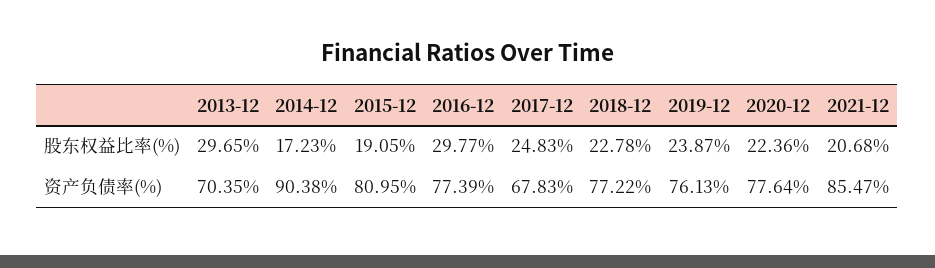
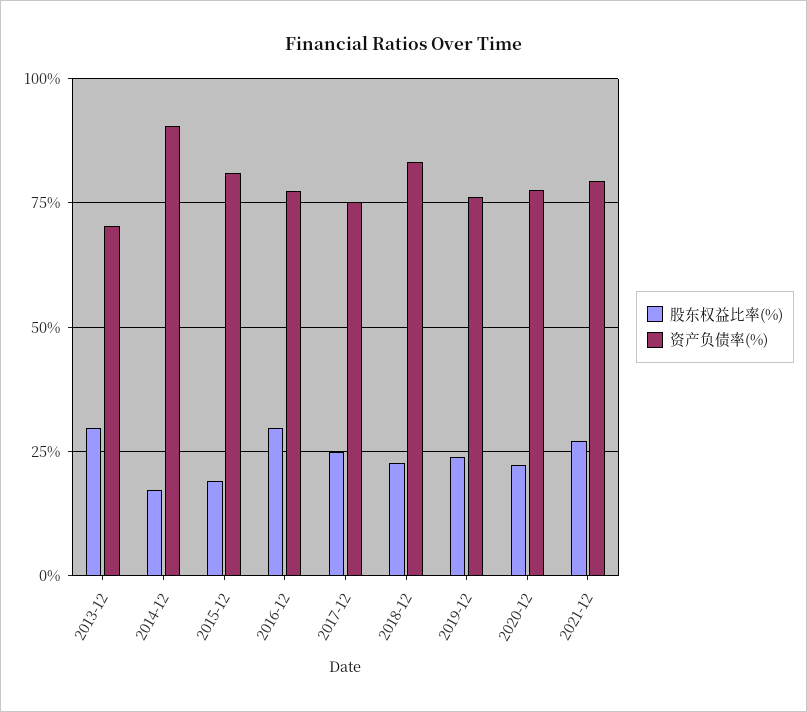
  {
    "股东权益比率(%)": {
      "2013-12": 29.65,
      "2014-12": 17.23,
      "2015-12": 19.05,
      "2016-12": 29.77,
      "2017-12": 24.83,
      "2018-12": 22.78,
      "2019-12": 23.87,
      "2020-12": 22.36,
-     "2021-12": 20.68
+     "2021-12": 27.5
    },
    "资产负债率(%)": {
      "2013-12": 70.35,
      "2014-12": 90.38,
      "2015-12": 80.95,
      "2016-12": 77.39,
-     "2017-12": 67.83,
+     "2017-12": 75,
-     "2018-12": 77.22,
+     "2018-12": 82.5,
      "2019-12": 76.13,
      "2020-12": 77.64,
-     "2021-12": 85.47
+     "2021-12": 80
    }
  }

